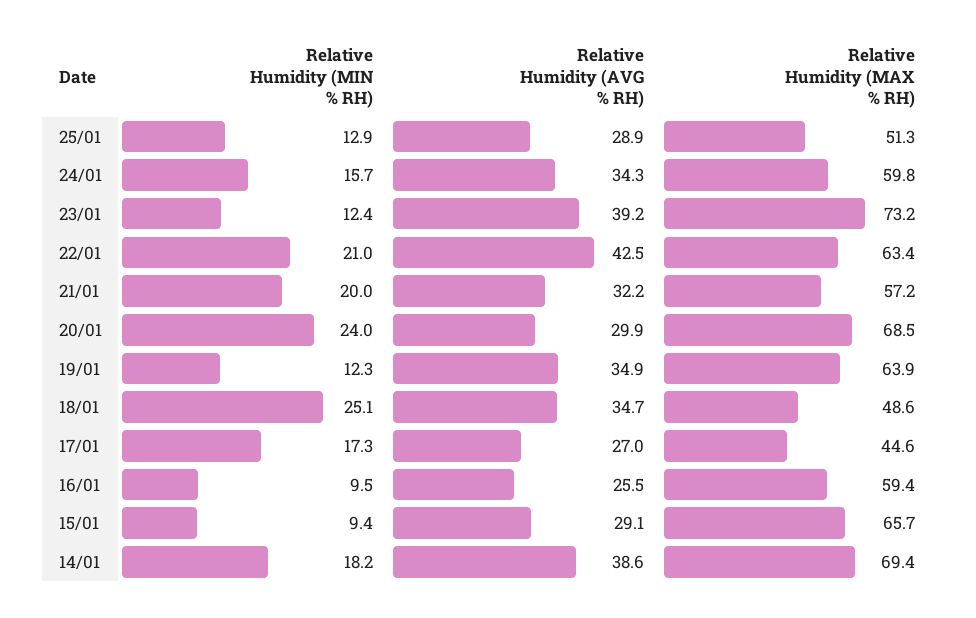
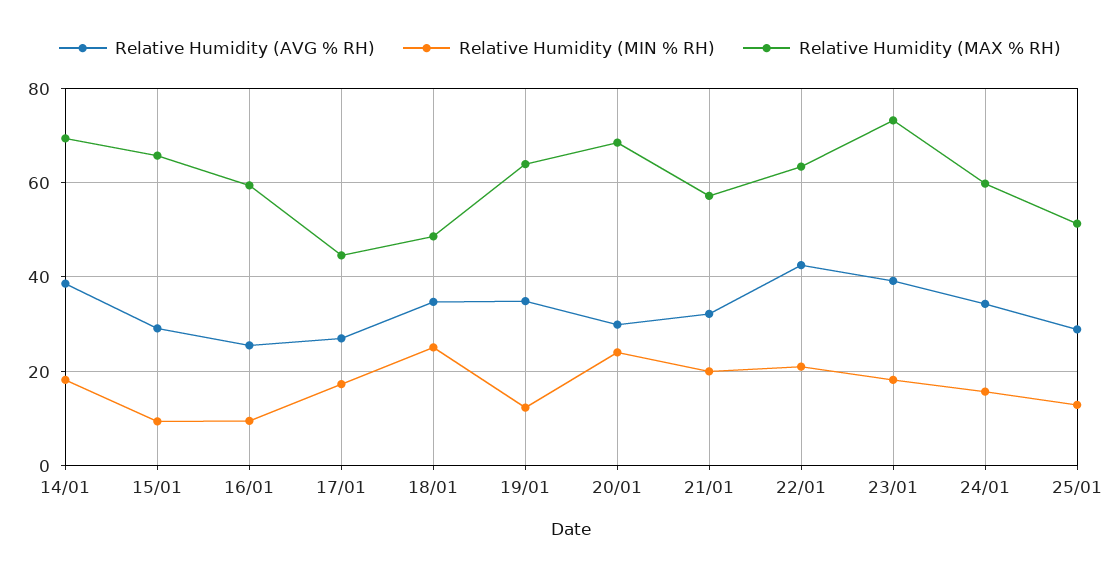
  {
    "Relative Humidity (MIN % RH)": {
      "25/01": 12.9,
      "24/01": 15.7,
-     "23/01": 12.4,
+     "23/01": 18,
      "22/01": 21,
      "21/01": 20,
      "20/01": 24,
      "19/01": 12.3,
      "18/01": 25.1,
      "17/01": 17.3,
      "16/01": 9.5,
      "15/01": 9.4,
      "14/01": 18.2
    },
    "Relative Humidity (AVG % RH)": {
      "25/01": 28.9,
      "24/01": 34.3,
      "23/01": 39.2,
      "22/01": 42.5,
      "21/01": 32.2,
      "20/01": 29.9,
      "19/01": 34.9,
      "18/01": 34.7,
      "17/01": 27,
      "16/01": 25.5,
      "15/01": 29.1,
      "14/01": 38.6
    },
    "Relative Humidity (MAX % RH)": {
      "25/01": 51.3,
      "24/01": 59.8,
      "23/01": 73.2,
      "22/01": 63.4,
      "21/01": 57.2,
      "20/01": 68.5,
      "19/01": 63.9,
      "18/01": 48.6,
      "17/01": 44.6,
      "16/01": 59.4,
      "15/01": 65.7,
      "14/01": 69.4
    }
  }

